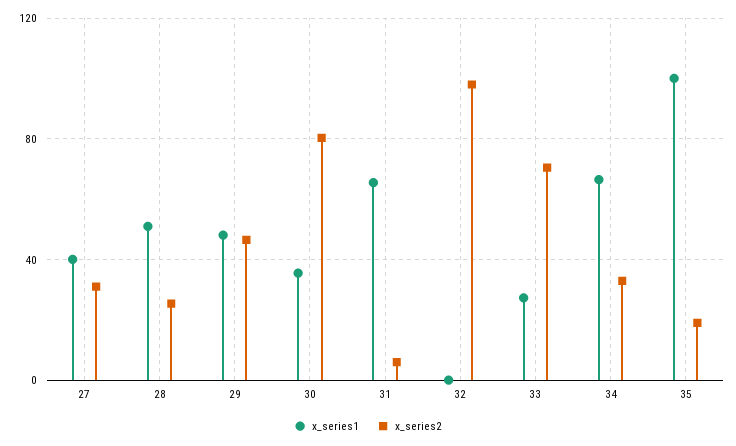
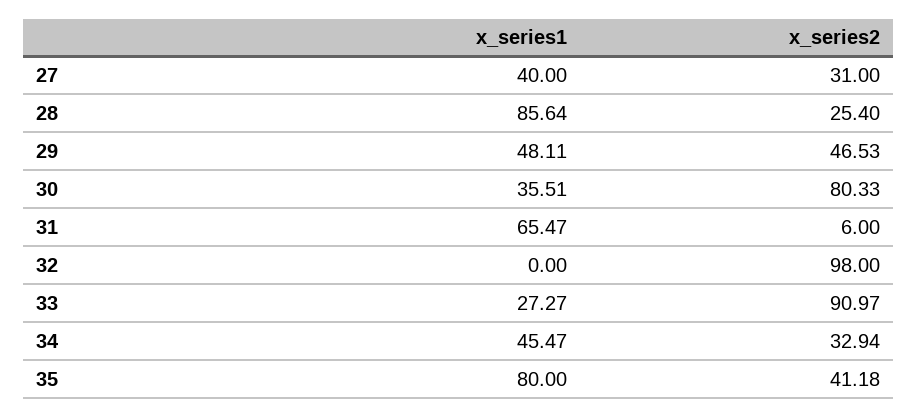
  {
    "x_series1": {
      "27": 40,
-     "28": 50,
+     "28": 85.64,
      "29": 48.11,
      "30": 35.51,
      "31": 65.47,
      "32": 0,
      "33": 27.27,
-     "34": 65,
+     "34": 45.47,
-     "35": 100
+     "35": 80
    },
    "x_series2": {
      "27": 31,
      "28": 25.4,
      "29": 46.53,
      "30": 80.33,
      "31": 6,
      "32": 98,
-     "33": 70,
+     "33": 90.97,
      "34": 32.94,
-     "35": 20
+     "35": 41.18
    }
  }

